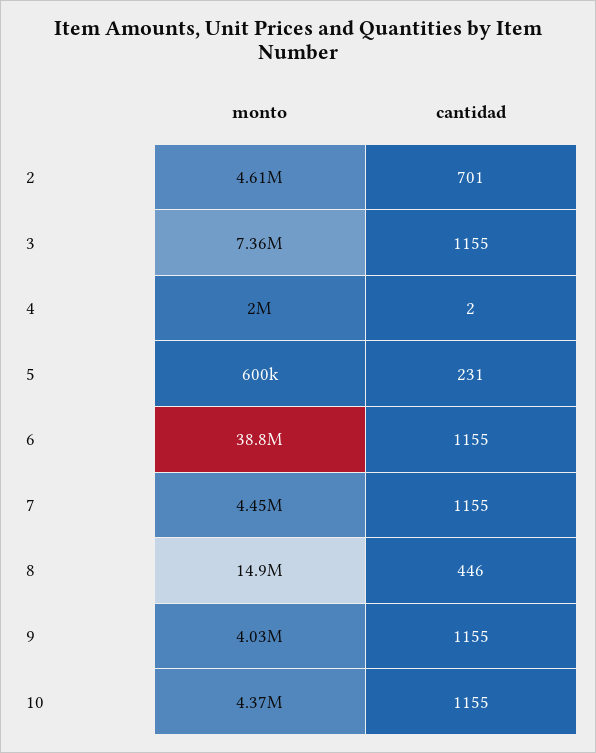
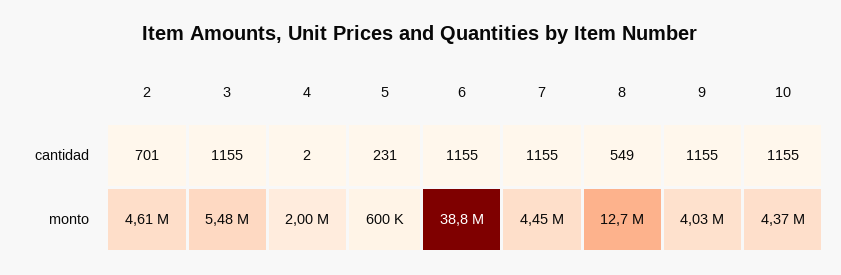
  {
    "monto": {
      "2": 4610000,
-     "3": 7360000,
+     "3": 5480000,
      "4": 2000000,
      "5": 600000,
      "6": 38800000,
      "7": 4450000,
-     "8": 14900000,
+     "8": 12700000,
      "9": 4030000,
      "10": 4370000
    },
    "cantidad": {
      "2": 701,
      "3": 1155,
      "4": 2,
      "5": 231,
      "6": 1155,
      "7": 1155,
-     "8": 446,
+     "8": 549,
      "9": 1155,
      "10": 1155
    }
  }

